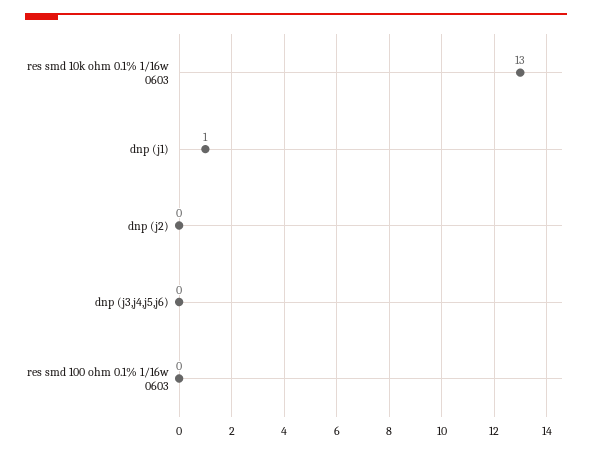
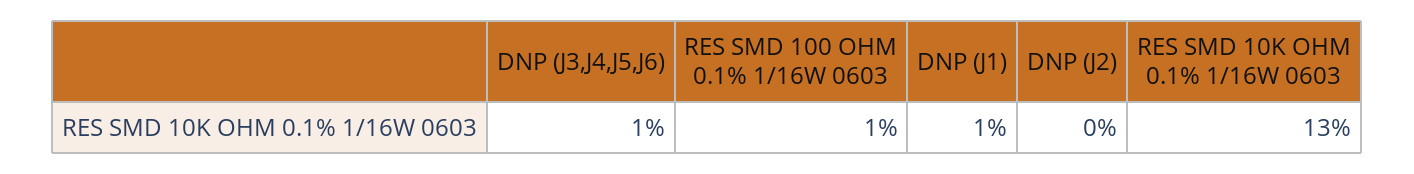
  {
    "res smd 10k ohm 0.1% 1/16w 0603": 13,
    "dnp (j1)": 1,
    "dnp (j2)": 0,
-   "dnp (j3,j4,j5,j6)": 0,
+   "dnp (j3,j4,j5,j6)": 1,
-   "res smd 100 ohm 0.1% 1/16w 0603": 0
+   "res smd 100 ohm 0.1% 1/16w 0603": 1
  }

